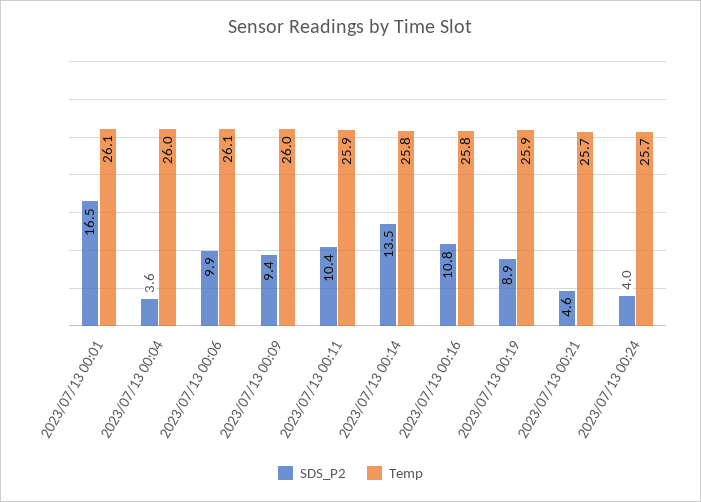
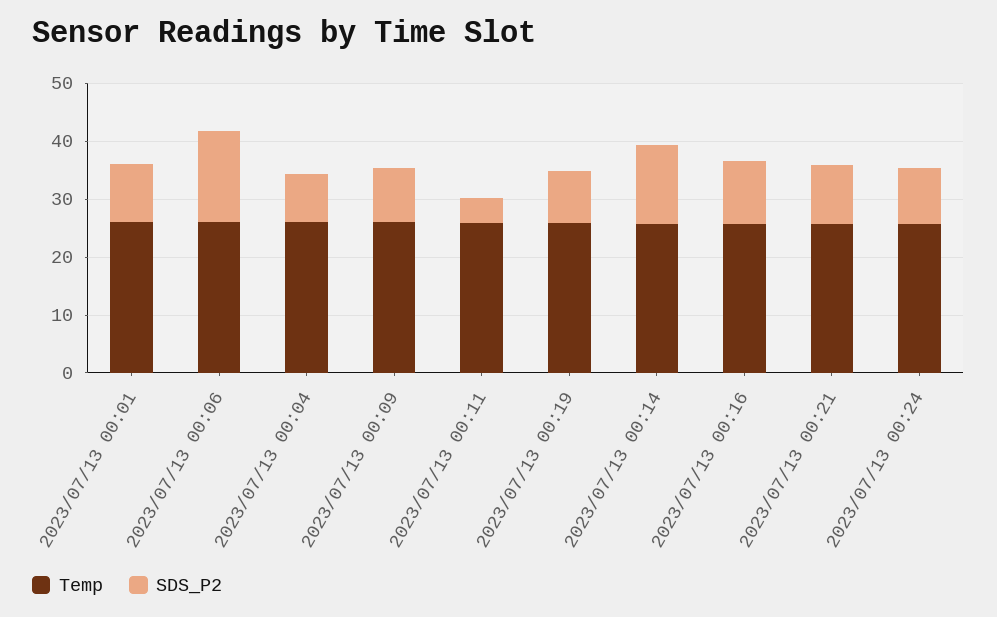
  {
    "SDS_P2": {
-     "2023/07/13 00:01": 16.5,
+     "2023/07/13 00:01": 10,
-     "2023/07/13 00:04": 3.6,
+     "2023/07/13 00:04": 8,
-     "2023/07/13 00:06": 9.9,
+     "2023/07/13 00:06": 16,
      "2023/07/13 00:09": 9.4,
-     "2023/07/13 00:11": 10.4,
+     "2023/07/13 00:11": 4,
      "2023/07/13 00:14": 13.5,
      "2023/07/13 00:16": 10.8,
      "2023/07/13 00:19": 8.9,
-     "2023/07/13 00:21": 4.6,
+     "2023/07/13 00:21": 10,
-     "2023/07/13 00:24": 4
+     "2023/07/13 00:24": 10
    },
    "Temp": {
      "2023/07/13 00:01": 26.1,
      "2023/07/13 00:04": 26,
      "2023/07/13 00:06": 26.1,
      "2023/07/13 00:09": 26,
      "2023/07/13 00:11": 25.9,
      "2023/07/13 00:14": 25.8,
      "2023/07/13 00:16": 25.8,
      "2023/07/13 00:19": 25.9,
      "2023/07/13 00:21": 25.7,
      "2023/07/13 00:24": 25.7
    }
  }

